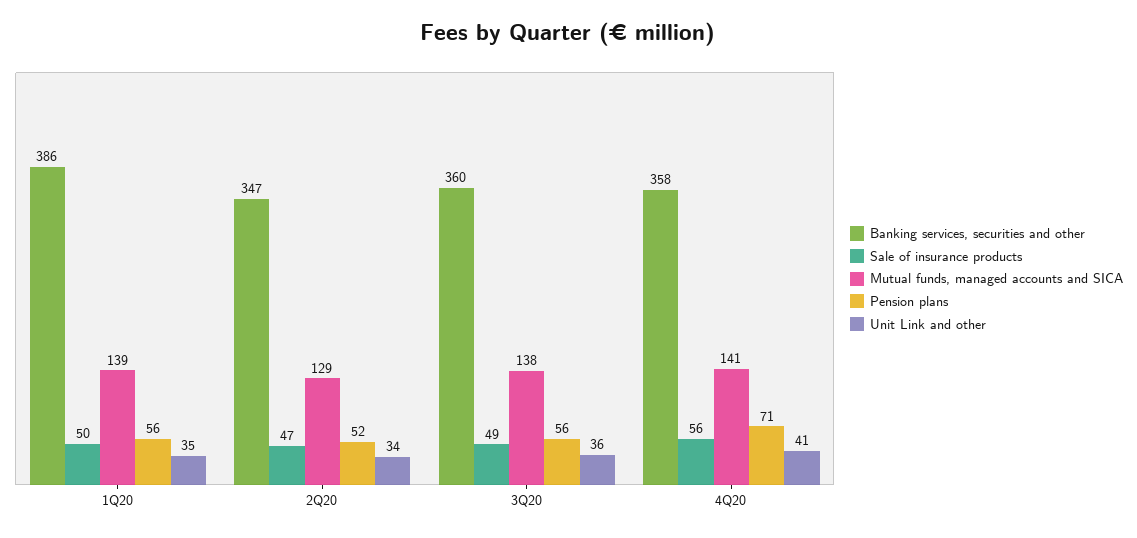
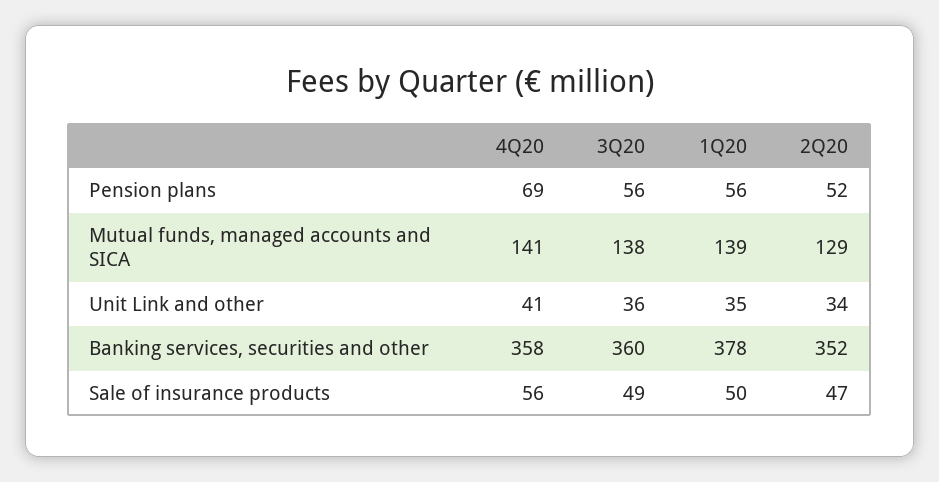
  {
    "Banking services, securities and other": {
-     "1Q20": 386,
+     "1Q20": 378,
-     "2Q20": 347,
+     "2Q20": 352,
      "3Q20": 360,
      "4Q20": 358
    },
    "Sale of insurance products": {
      "1Q20": 50,
      "2Q20": 47,
      "3Q20": 49,
      "4Q20": 56
    },
    "Mutual funds, managed accounts and SICA": {
      "1Q20": 139,
      "2Q20": 129,
      "3Q20": 138,
      "4Q20": 141
    },
    "Pension plans": {
      "1Q20": 56,
      "2Q20": 52,
      "3Q20": 56,
-     "4Q20": 71
+     "4Q20": 69
    },
    "Unit Link and other": {
      "1Q20": 35,
      "2Q20": 34,
      "3Q20": 36,
      "4Q20": 41
    }
  }

